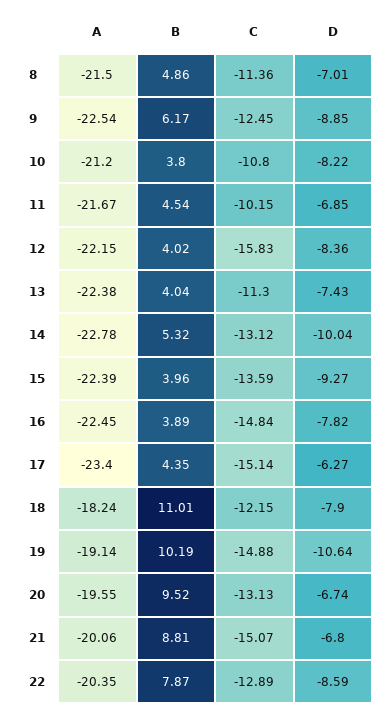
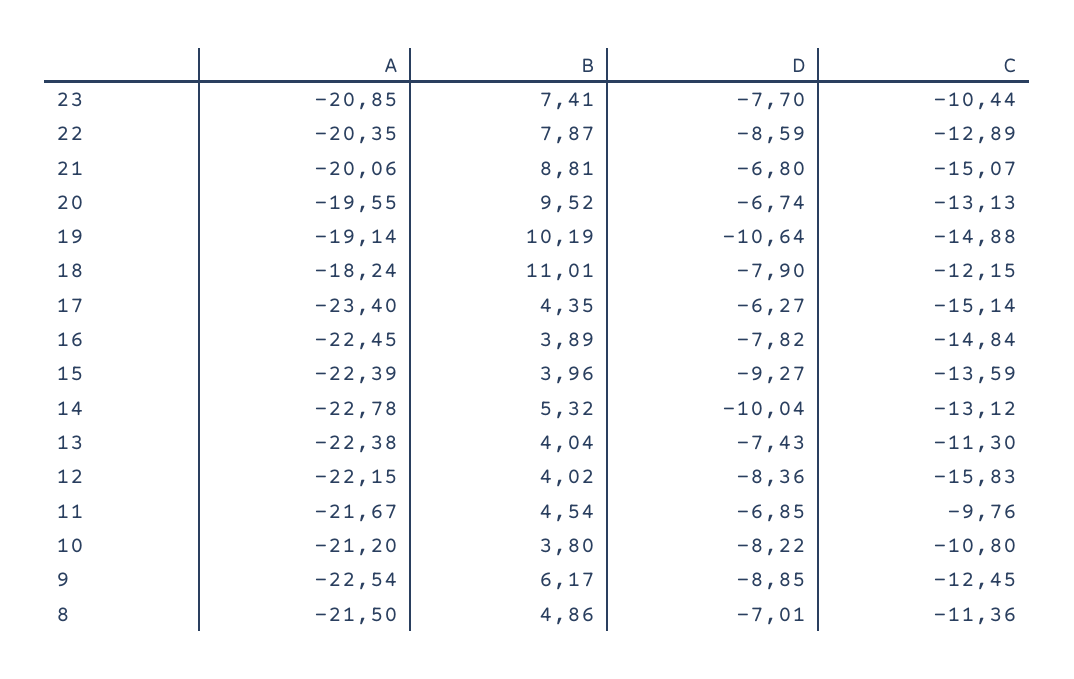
  {
    "A": {
      "8": -21.5,
      "9": -22.54,
      "10": -21.2,
      "11": -21.67,
      "12": -22.15,
      "13": -22.38,
      "14": -22.78,
      "15": -22.39,
      "16": -22.45,
      "17": -23.4,
      "18": -18.24,
      "19": -19.14,
      "20": -19.55,
      "21": -20.06,
-     "22": -20.35
+     "22": -20.35,
+     "23": -20.85
    },
    "B": {
      "8": 4.86,
      "9": 6.17,
      "10": 3.8,
      "11": 4.54,
      "12": 4.02,
      "13": 4.04,
      "14": 5.32,
      "15": 3.96,
      "16": 3.89,
      "17": 4.35,
      "18": 11.01,
      "19": 10.19,
      "20": 9.52,
      "21": 8.81,
-     "22": 7.87
+     "22": 7.87,
+     "23": 7.41
    },
    "C": {
      "8": -11.36,
      "9": -12.45,
      "10": -10.8,
-     "11": -10.15,
+     "11": -9.76,
      "12": -15.83,
      "13": -11.3,
      "14": -13.12,
      "15": -13.59,
      "16": -14.84,
      "17": -15.14,
      "18": -12.15,
      "19": -14.88,
      "20": -13.13,
      "21": -15.07,
-     "22": -12.89
+     "22": -12.89,
+     "23": -10.44
    },
    "D": {
      "8": -7.01,
      "9": -8.85,
      "10": -8.22,
      "11": -6.85,
      "12": -8.36,
      "13": -7.43,
      "14": -10.04,
      "15": -9.27,
      "16": -7.82,
      "17": -6.27,
      "18": -7.9,
      "19": -10.64,
      "20": -6.74,
      "21": -6.8,
-     "22": -8.59
+     "22": -8.59,
+     "23": -7.7
    }
  }

